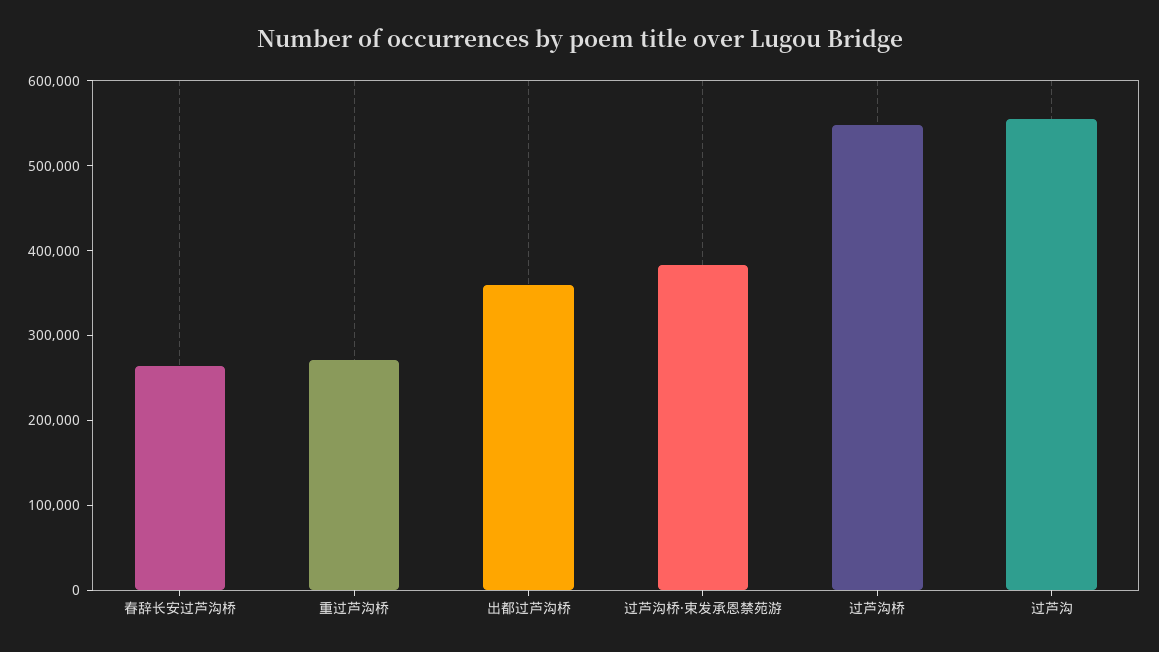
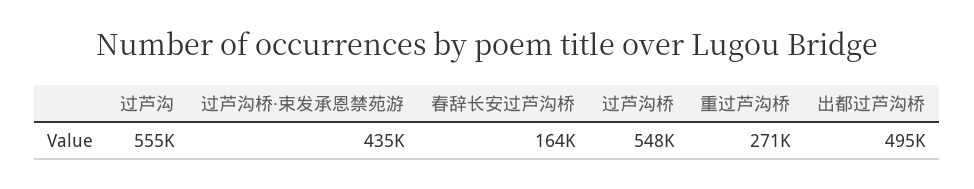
  {
-   "春辞长安过芦沟桥": 260000,
+   "春辞长安过芦沟桥": 164000,
    "重过芦沟桥": 271000,
-   "出都过芦沟桥": 360000,
+   "出都过芦沟桥": 495000,
-   "过芦沟桥·束发承恩禁苑游": 380000,
+   "过芦沟桥·束发承恩禁苑游": 435000,
    "过芦沟桥": 548000,
    "过芦沟": 555000
  }

